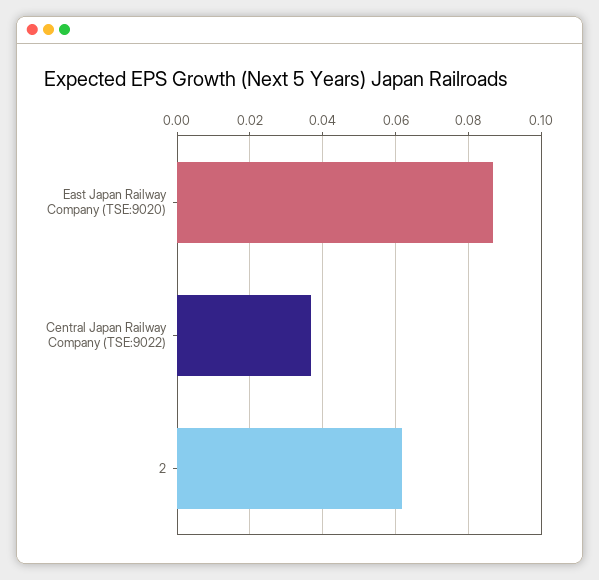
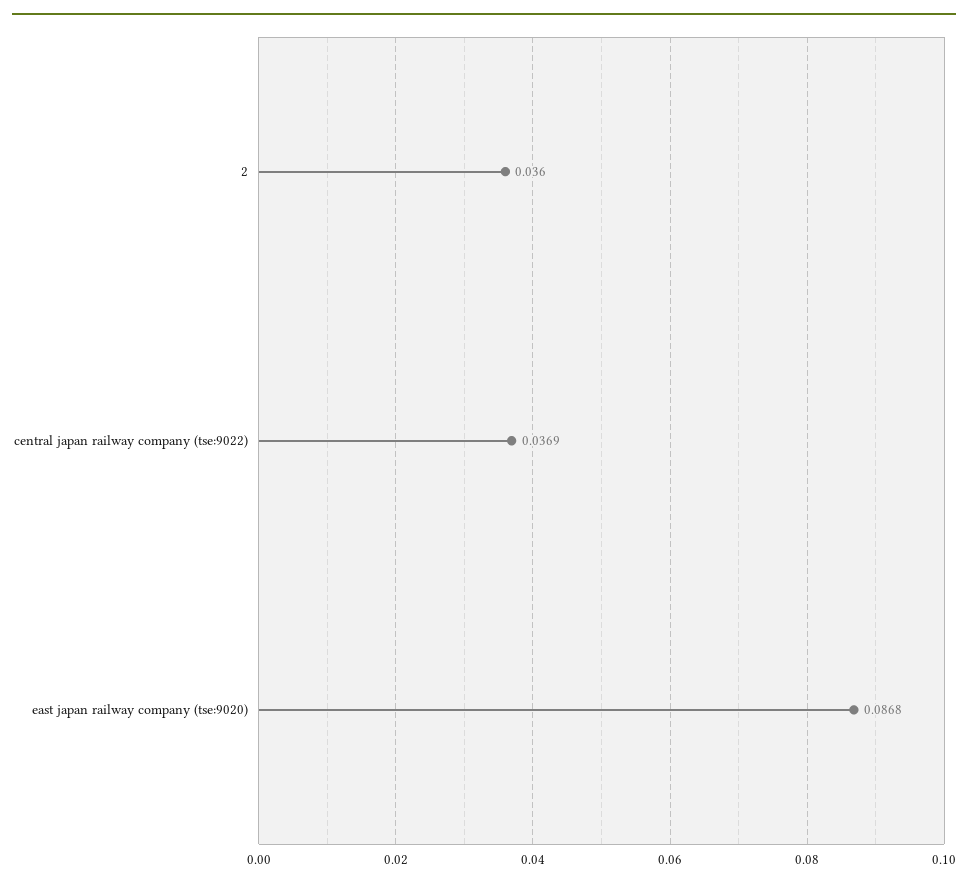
  {
    "East Japan Railway Company (TSE:9020)": 0.0868,
    "Central Japan Railway Company (TSE:9022)": 0.0369,
-   "2": 0.062
+   "2": 0.036
  }

